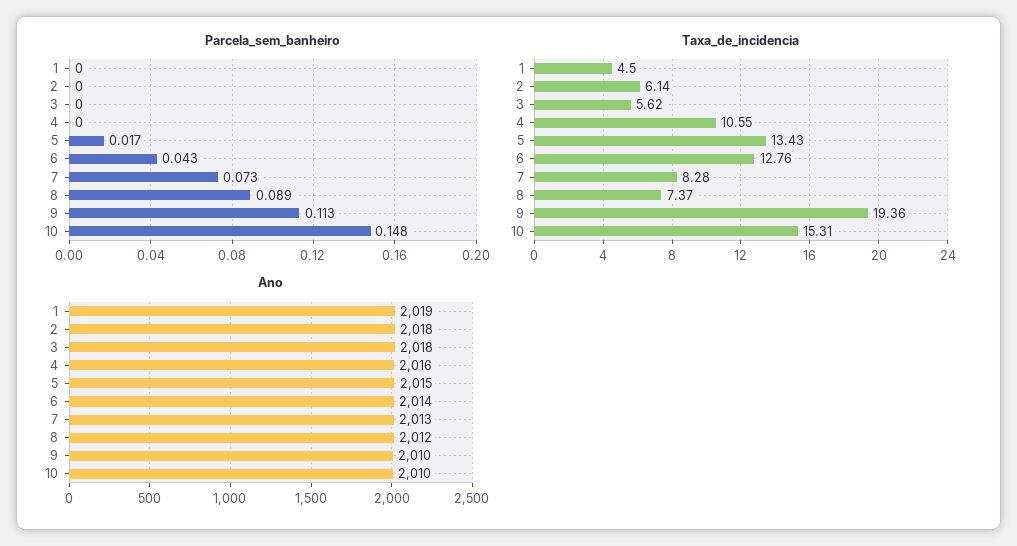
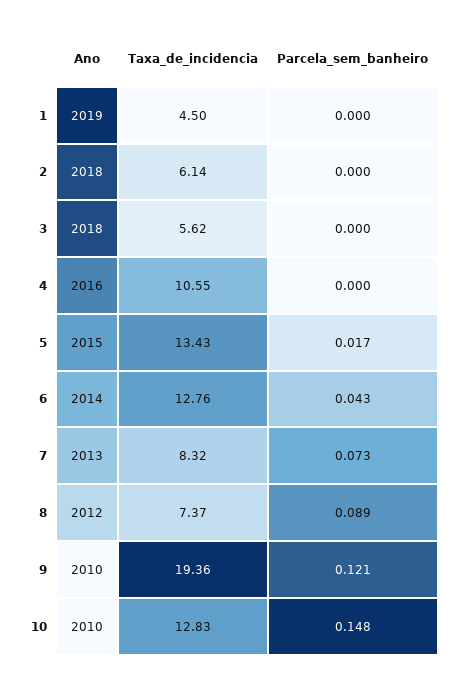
  {
    "Parcela_sem_banheiro": {
      "1": 0,
      "2": 0,
      "3": 0,
      "4": 0,
      "5": 0.017,
      "6": 0.043,
      "7": 0.073,
      "8": 0.089,
-     "9": 0.113,
+     "9": 0.121,
      "10": 0.148
    },
    "Taxa_de_incidencia": {
      "1": 4.5,
      "2": 6.14,
      "3": 5.62,
      "4": 10.55,
      "5": 13.43,
      "6": 12.76,
-     "7": 8.28,
+     "7": 8.32,
      "8": 7.37,
      "9": 19.36,
-     "10": 15.31
+     "10": 12.83
    },
    "Ano": {
      "1": 2019,
      "2": 2018,
      "3": 2018,
      "4": 2016,
      "5": 2015,
      "6": 2014,
      "7": 2013,
      "8": 2012,
      "9": 2010,
      "10": 2010
    }
  }

